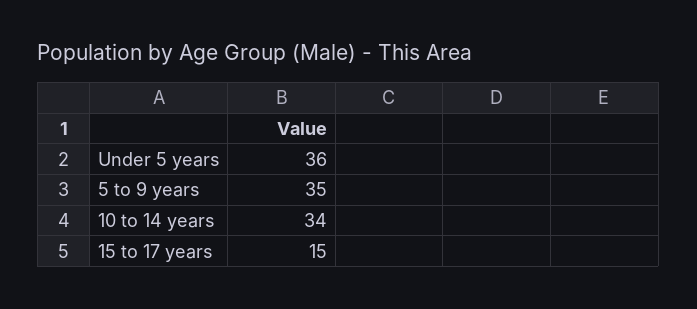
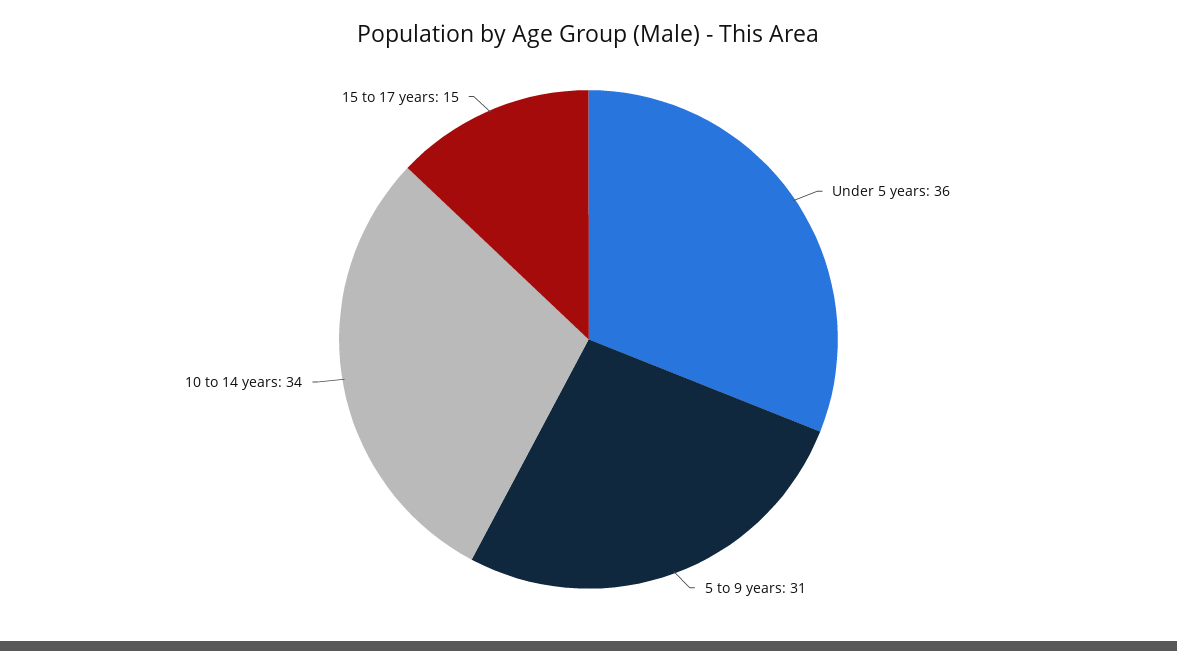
  {
    "Under 5 years": 36,
-   "5 to 9 years": 35,
+   "5 to 9 years": 31,
    "10 to 14 years": 34,
    "15 to 17 years": 15
  }

